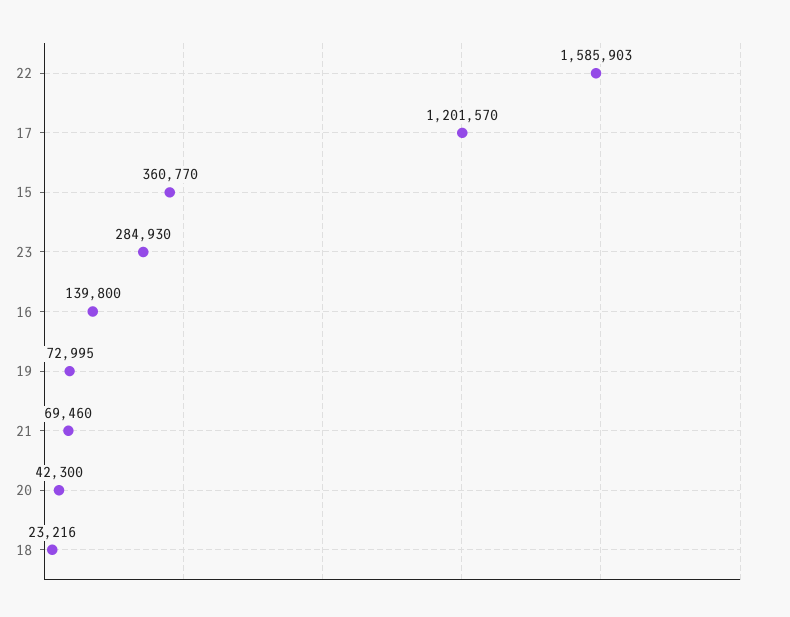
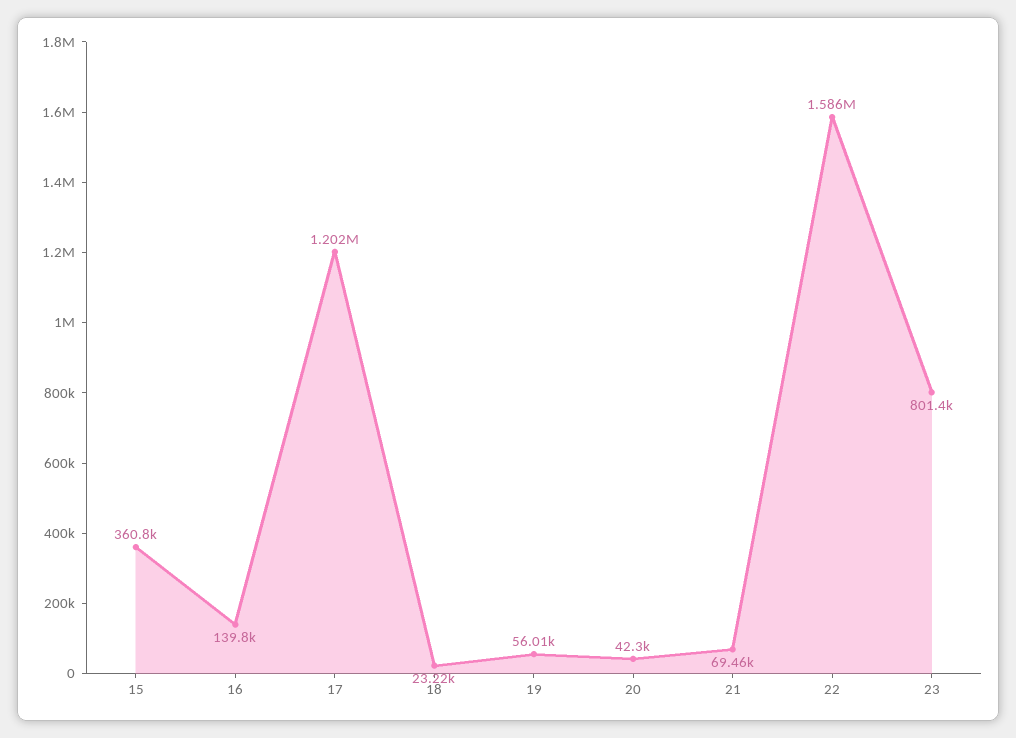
  {
    "22": 1585903,
    "17": 1201570,
    "15": 360770,
-   "23": 284930,
+   "23": 801400,
    "16": 139800,
-   "19": 72995,
+   "19": 56010,
    "21": 69460,
    "20": 42300,
    "18": 23216
  }

